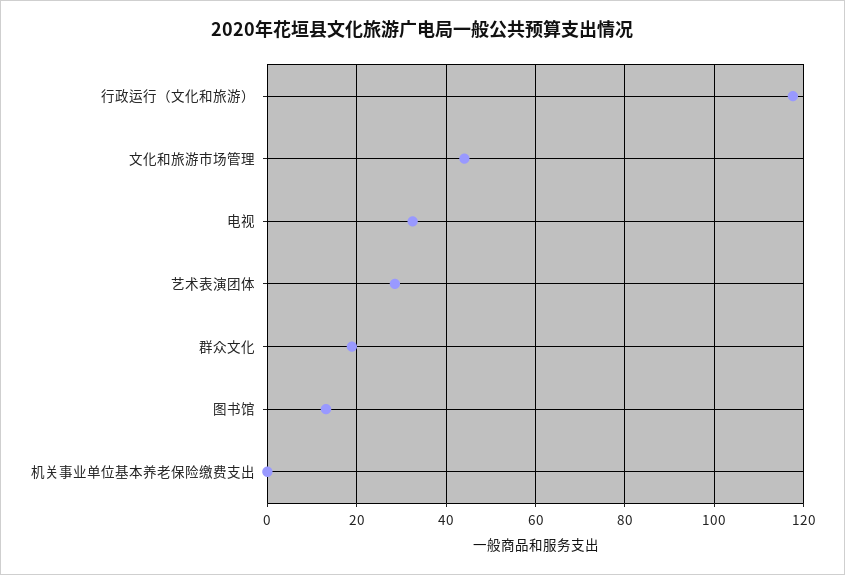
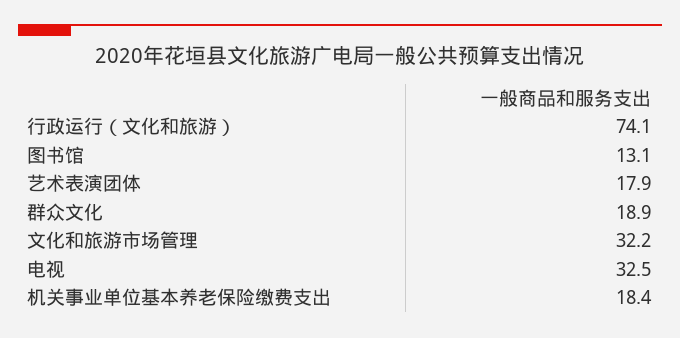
  {
-   "行政运行（文化和旅游）": 118,
+   "行政运行（文化和旅游）": 74.1,
-   "文化和旅游市场管理": 44,
+   "文化和旅游市场管理": 32.2,
    "电视": 32.5,
-   "艺术表演团体": 28,
+   "艺术表演团体": 17.9,
    "群众文化": 18.9,
    "图书馆": 13.1,
-   "机关事业单位基本养老保险缴费支出": 0
+   "机关事业单位基本养老保险缴费支出": 18.4
  }

